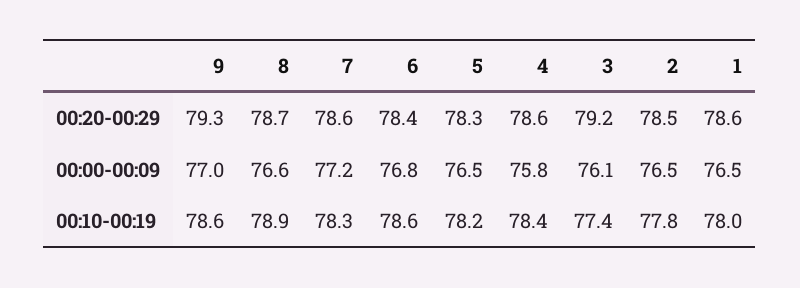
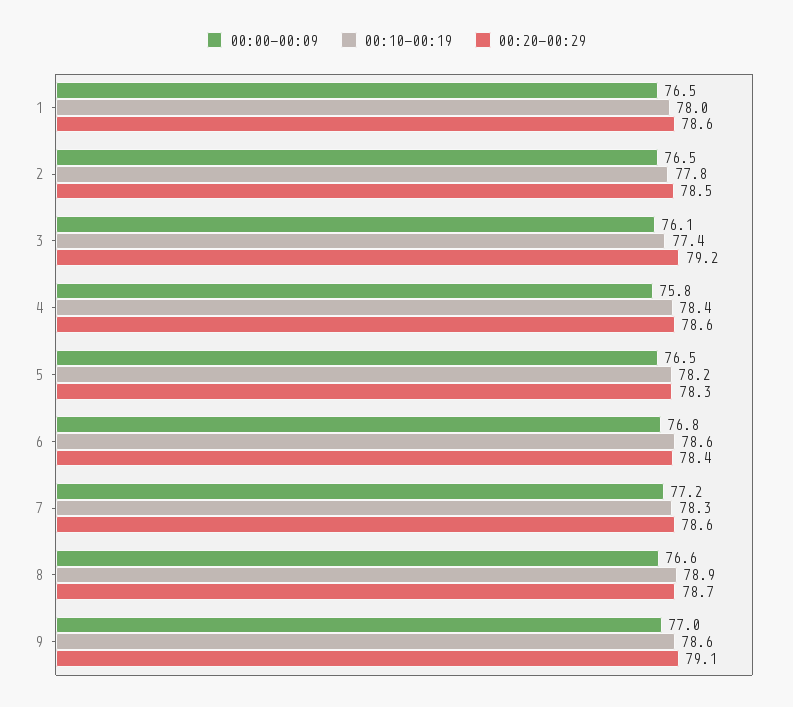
  {
    "00:20-00:29": {
-     "9": 79.3,
+     "9": 79.1,
      "8": 78.7,
      "7": 78.6,
      "6": 78.4,
      "5": 78.3,
      "4": 78.6,
      "3": 79.2,
      "2": 78.5,
      "1": 78.6
    },
    "00:00-00:09": {
      "9": 77,
      "8": 76.6,
      "7": 77.2,
      "6": 76.8,
      "5": 76.5,
      "4": 75.8,
      "3": 76.1,
      "2": 76.5,
      "1": 76.5
    },
    "00:10-00:19": {
      "9": 78.6,
      "8": 78.9,
      "7": 78.3,
      "6": 78.6,
      "5": 78.2,
      "4": 78.4,
      "3": 77.4,
      "2": 77.8,
      "1": 78
    }
  }

